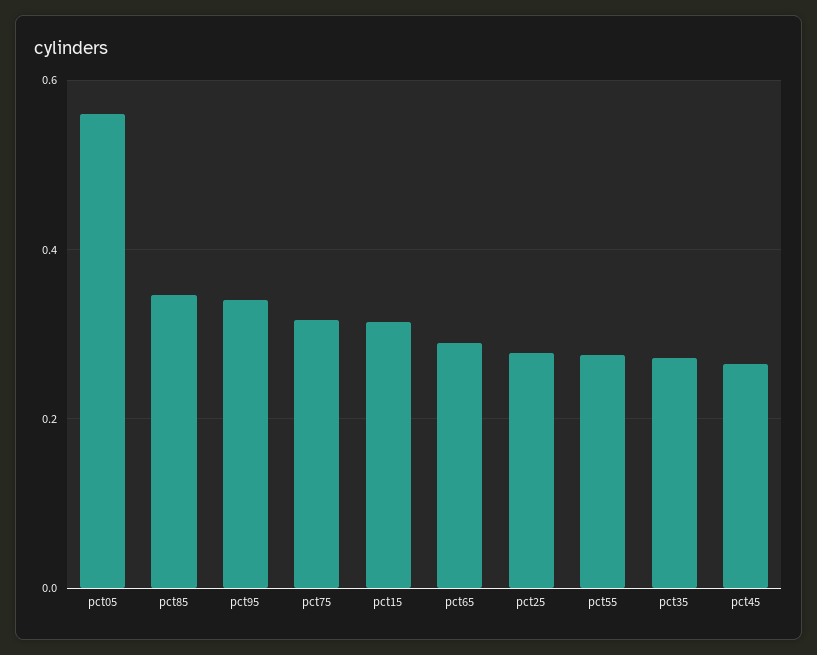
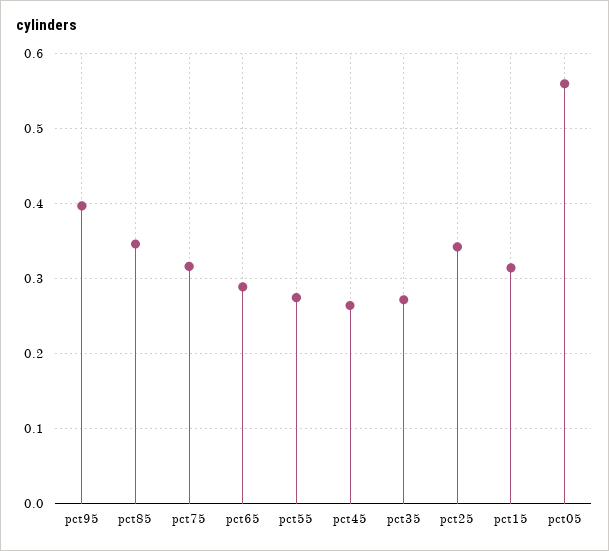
  {
    "pct05": 0.56,
    "pct85": 0.35,
-   "pct95": 0.34,
+   "pct95": 0.4,
    "pct75": 0.32,
    "pct15": 0.31,
    "pct65": 0.29,
-   "pct25": 0.28,
+   "pct25": 0.34,
    "pct55": 0.28,
    "pct35": 0.27,
    "pct45": 0.26
  }

